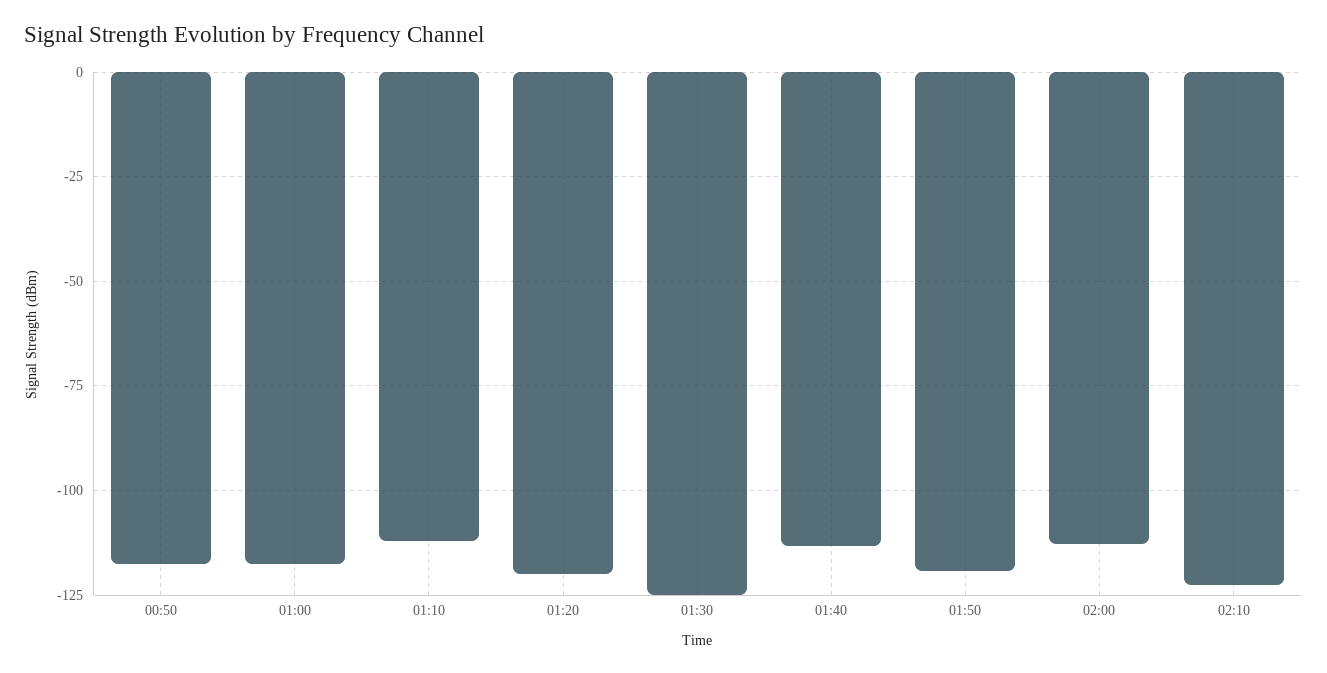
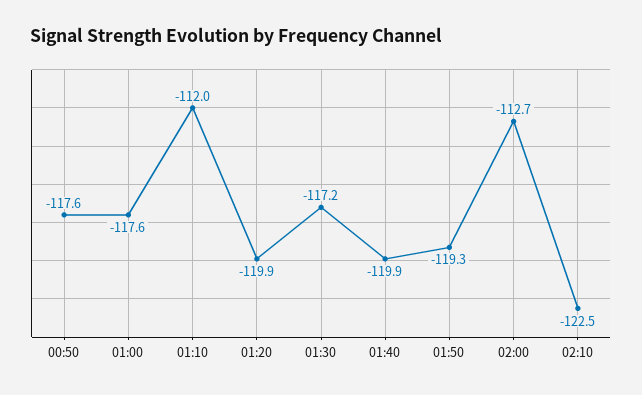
  {
    "00:50": -117.6,
    "01:00": -117.6,
    "01:10": -112,
    "01:20": -119.9,
-   "01:30": -125,
+   "01:30": -117.2,
-   "01:40": -112.5,
+   "01:40": -119.9,
    "01:50": -119.3,
    "02:00": -112.7,
    "02:10": -122.5
  }

